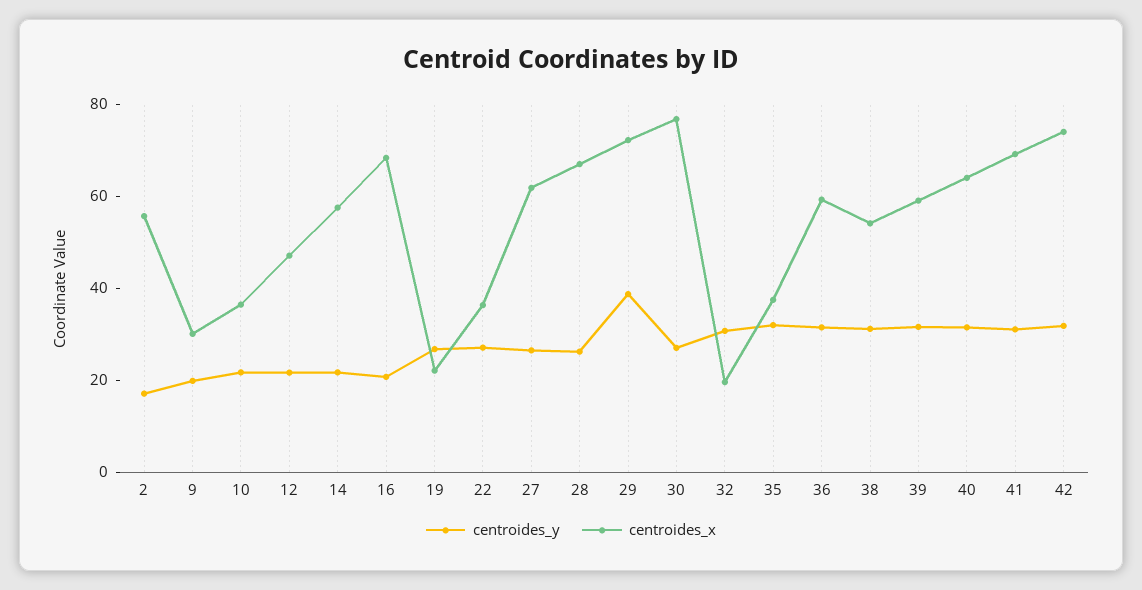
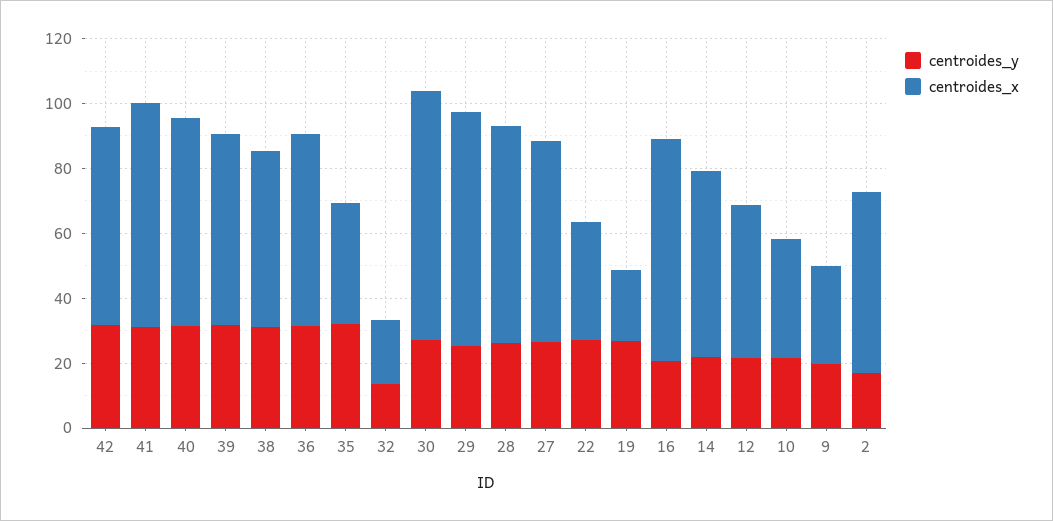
  {
    "centroides_y": {
      "2": 15,
      "9": 20,
      "10": 20,
      "12": 20,
      "14": 20,
      "16": 20,
      "19": 25,
      "22": 25,
      "27": 25,
      "28": 25,
-     "29": 40,
+     "29": 25,
      "30": 25,
-     "32": 30,
+     "32": 15,
      "35": 30,
      "36": 30,
      "38": 30,
      "39": 30,
      "40": 30,
      "41": 30,
      "42": 30
    },
    "centroides_x": {
      "2": 55,
      "9": 30,
      "10": 35,
      "12": 45,
      "14": 60,
      "16": 70,
      "19": 20,
      "22": 35,
      "27": 60,
      "28": 65,
      "29": 70,
      "30": 75,
      "32": 20,
      "35": 40,
      "36": 60,
      "38": 55,
      "39": 60,
      "40": 65,
      "41": 70,
-     "42": 75
+     "42": 60
    }
  }

